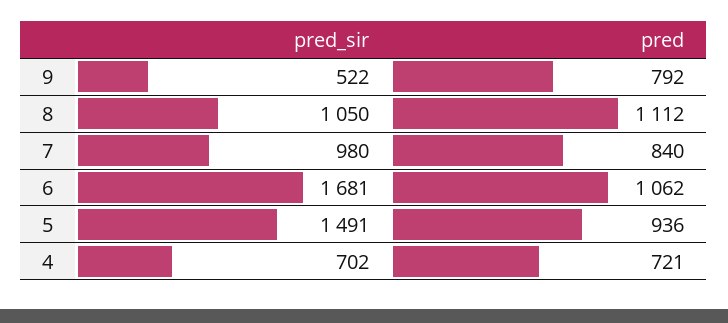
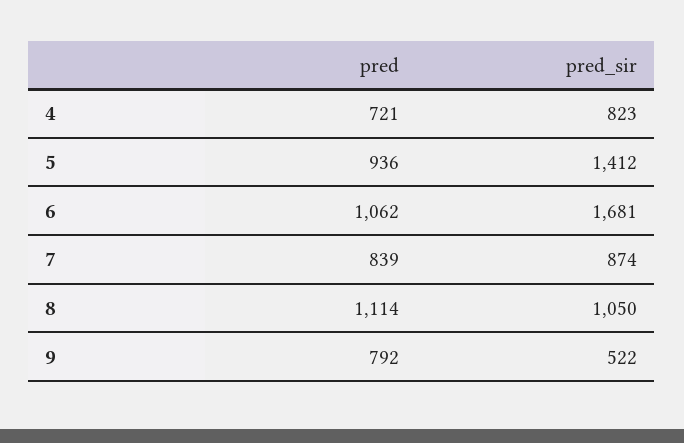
  {
    "pred_sir": {
      "9": 522,
      "8": 1050,
-     "7": 980,
+     "7": 874,
      "6": 1681,
-     "5": 1491,
+     "5": 1412,
-     "4": 702
+     "4": 823
    },
    "pred": {
      "9": 792,
-     "8": 1112,
+     "8": 1114,
-     "7": 840,
+     "7": 839,
      "6": 1062,
      "5": 936,
      "4": 721
    }
  }

